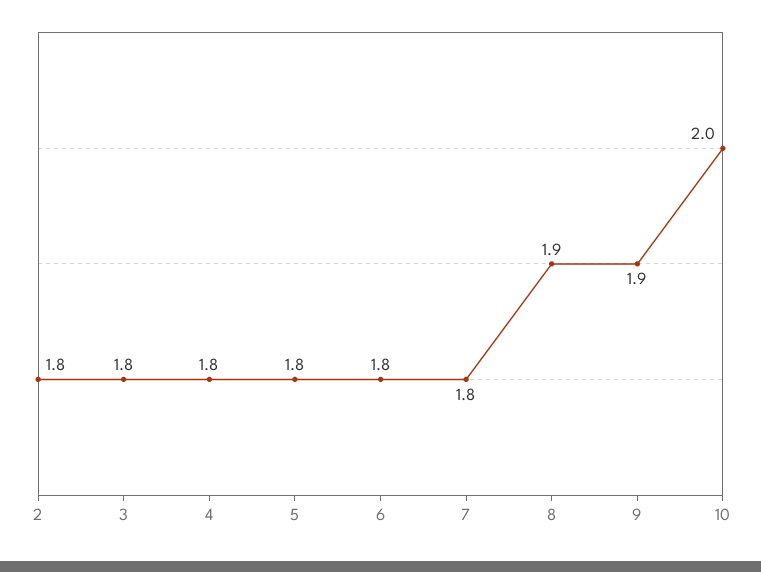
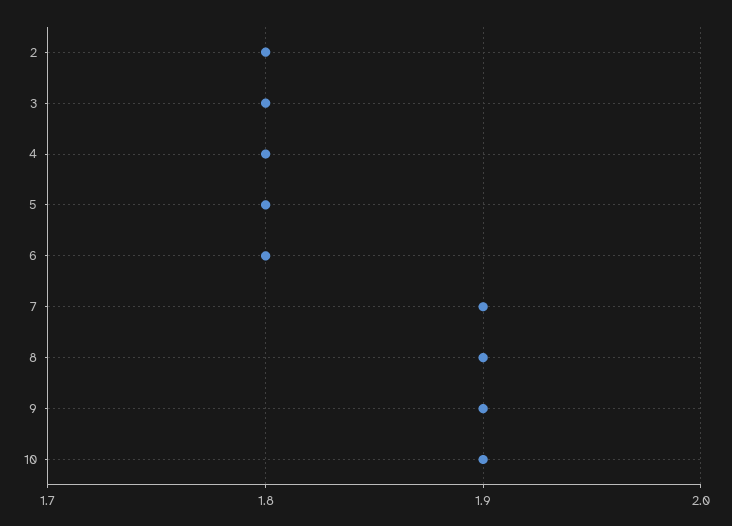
  {
    "2": 1.8,
    "3": 1.8,
    "4": 1.8,
    "5": 1.8,
    "6": 1.8,
-   "7": 1.8,
+   "7": 1.9,
    "8": 1.9,
    "9": 1.9,
-   "10": 2
+   "10": 1.9
  }

